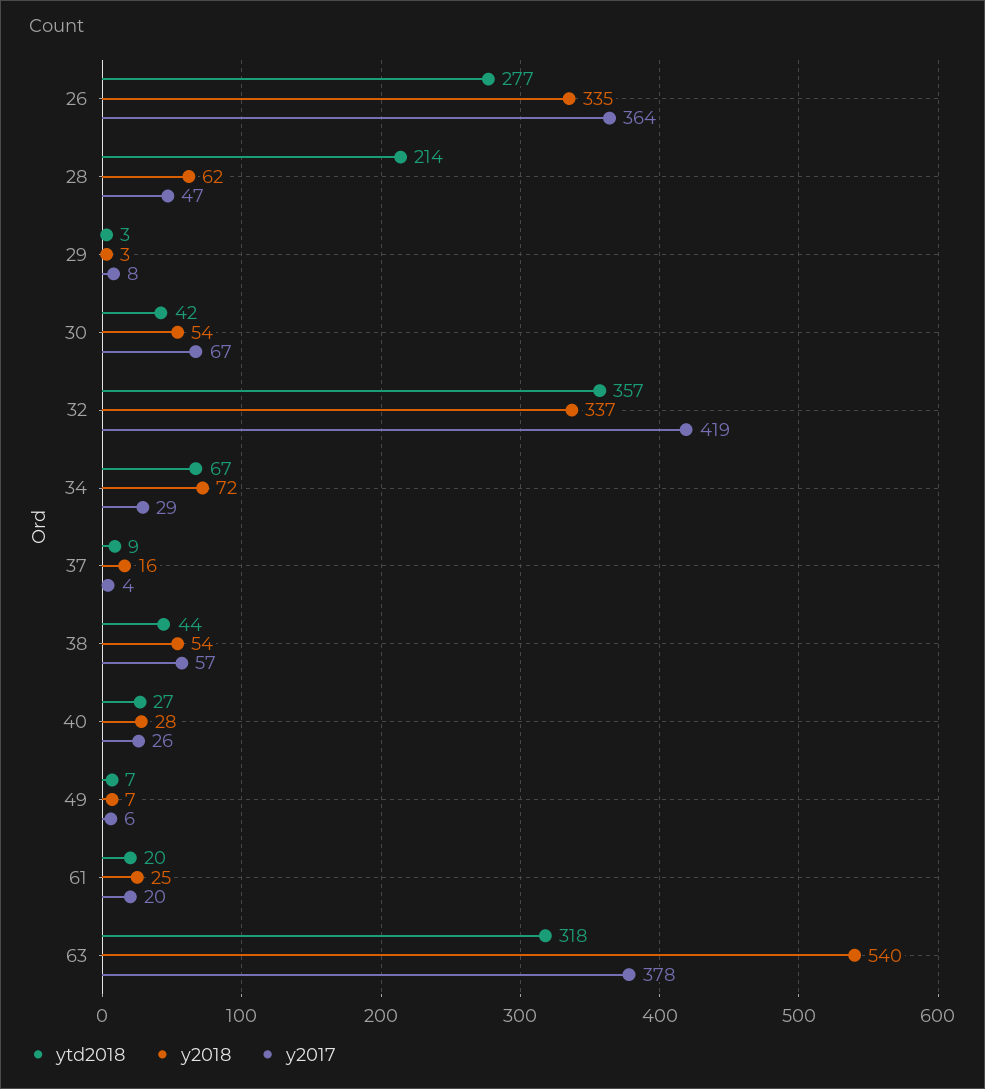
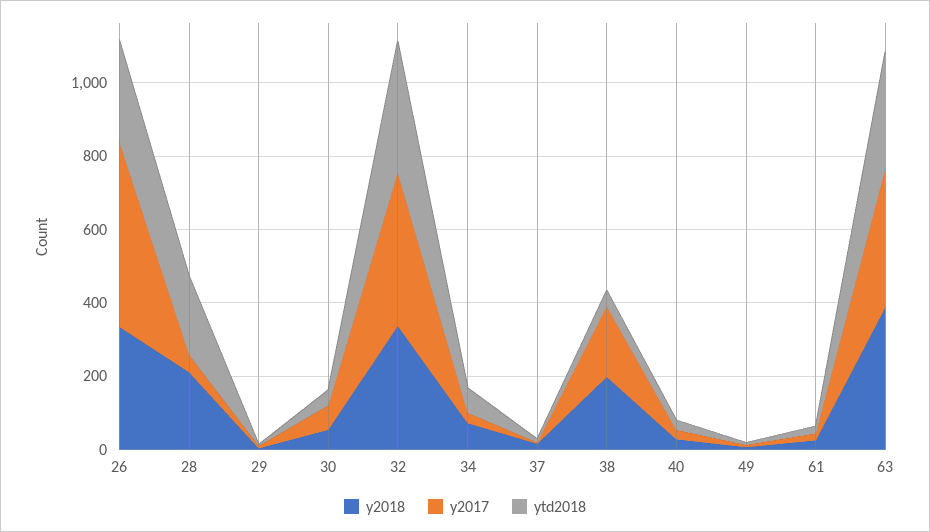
  {
    "ytd2018": {
      "26": 277,
      "28": 214,
      "29": 3,
      "30": 42,
      "32": 357,
      "34": 67,
      "37": 9,
      "38": 44,
      "40": 27,
      "49": 7,
      "61": 20,
      "63": 318
    },
    "y2018": {
      "26": 335,
-     "28": 62,
+     "28": 200,
      "29": 3,
      "30": 54,
      "32": 337,
      "34": 72,
      "37": 16,
-     "38": 54,
+     "38": 200,
      "40": 28,
      "49": 7,
      "61": 25,
-     "63": 540
+     "63": 400
    },
    "y2017": {
-     "26": 364,
+     "26": 500,
      "28": 47,
      "29": 8,
      "30": 67,
      "32": 419,
      "34": 29,
      "37": 4,
-     "38": 57,
+     "38": 200,
      "40": 26,
      "49": 6,
      "61": 20,
      "63": 378
    }
  }

